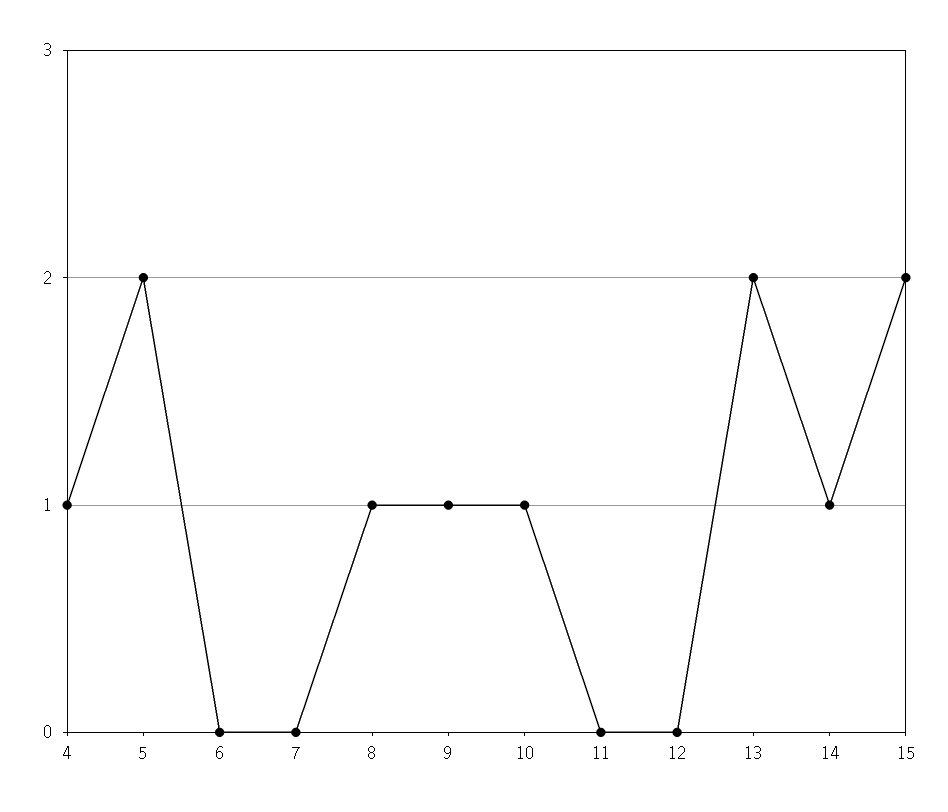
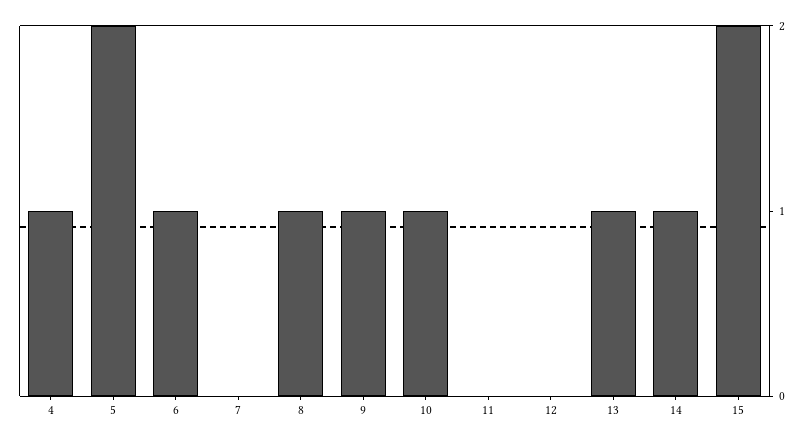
  {
    "4": 1,
    "5": 2,
-   "6": 0,
+   "6": 1,
    "7": 0,
    "8": 1,
    "9": 1,
    "10": 1,
    "11": 0,
    "12": 0,
-   "13": 2,
+   "13": 1,
    "14": 1,
    "15": 2
  }

